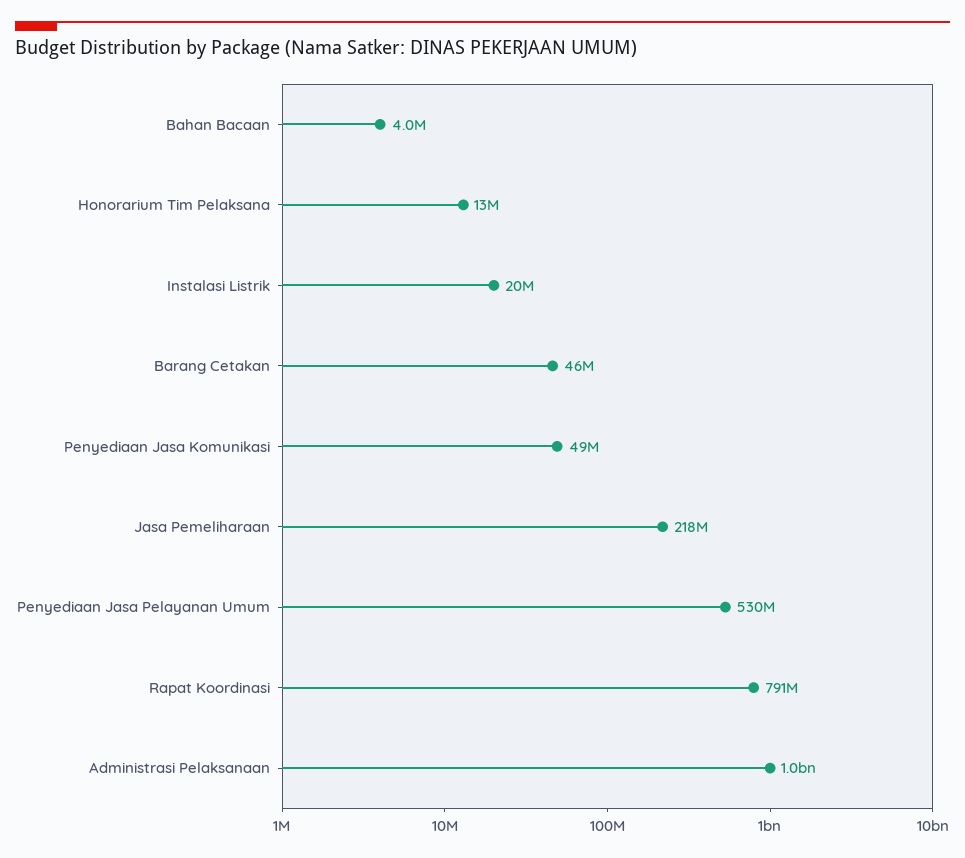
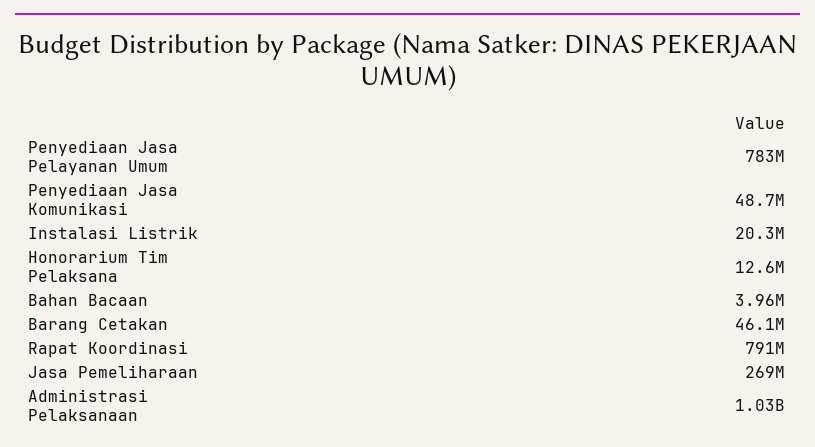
  {
    "Bahan Bacaan": 3960000,
    "Honorarium Tim Pelaksana": 12600000,
    "Instalasi Listrik": 20300000,
    "Barang Cetakan": 46100000,
    "Penyediaan Jasa Komunikasi": 48700000,
-   "Jasa Pemeliharaan": 218000000,
+   "Jasa Pemeliharaan": 269000000,
-   "Penyediaan Jasa Pelayanan Umum": 530000000,
+   "Penyediaan Jasa Pelayanan Umum": 783000000,
    "Rapat Koordinasi": 791000000,
    "Administrasi Pelaksanaan": 1030000000
  }

